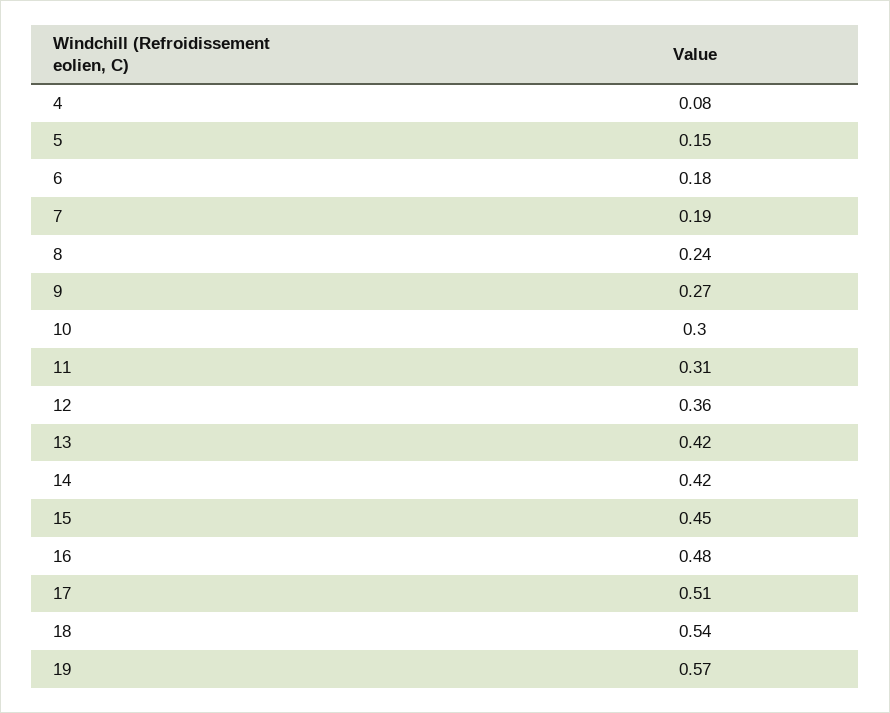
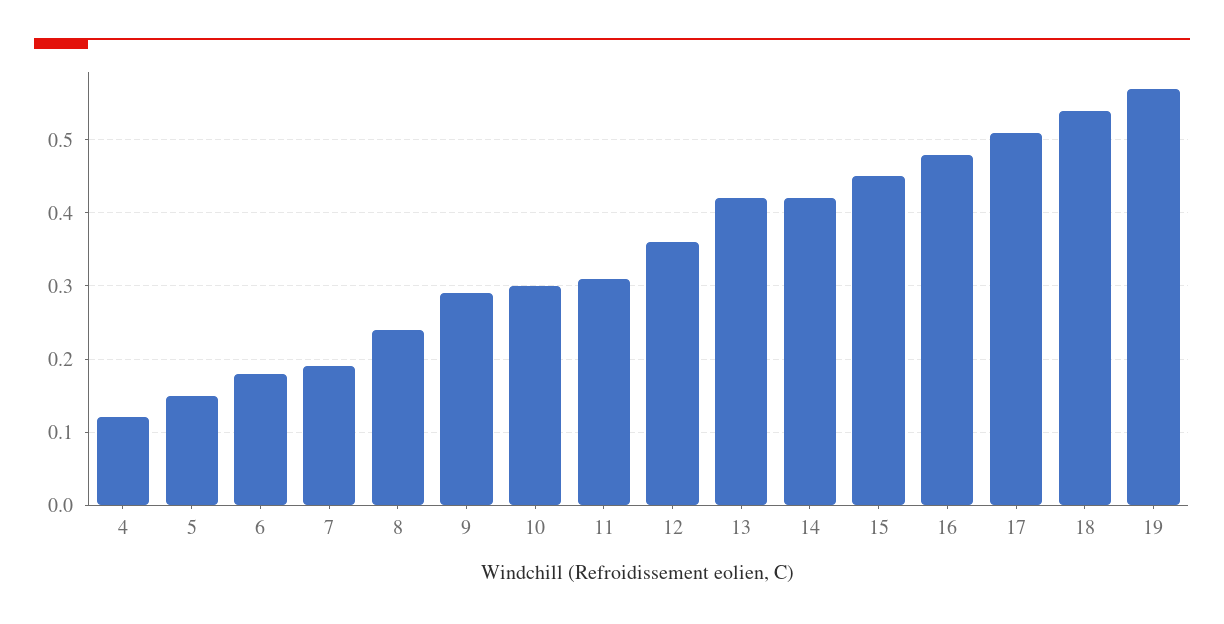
  {
-   "4": 0.08,
+   "4": 0.12,
    "5": 0.15,
    "6": 0.18,
    "7": 0.19,
    "8": 0.24,
-   "9": 0.27,
+   "9": 0.29,
    "10": 0.3,
    "11": 0.31,
    "12": 0.36,
    "13": 0.42,
    "14": 0.42,
    "15": 0.45,
    "16": 0.48,
    "17": 0.51,
    "18": 0.54,
    "19": 0.57
  }

